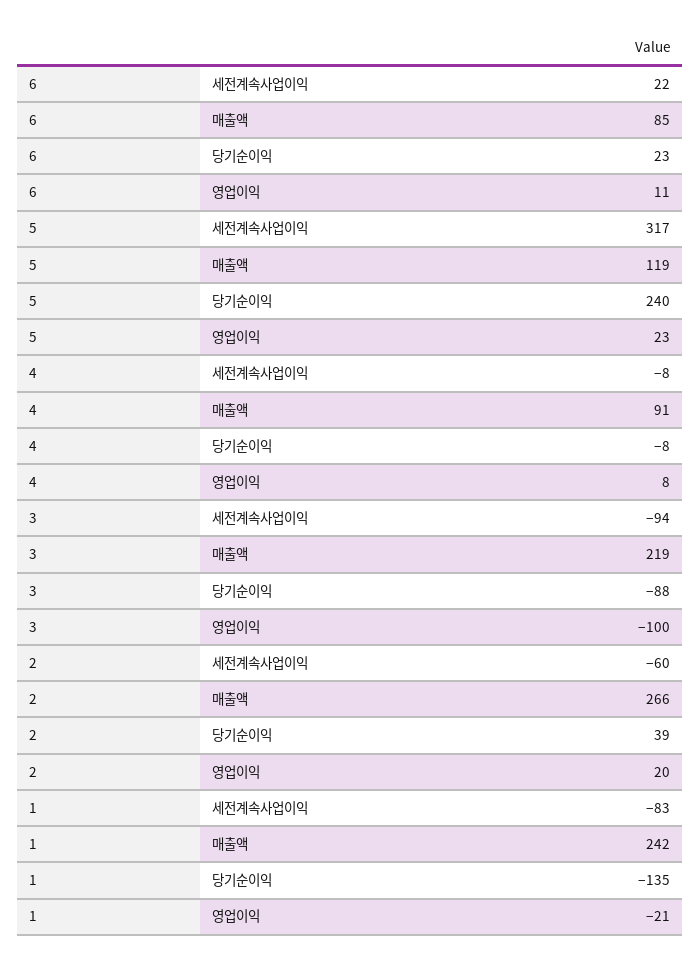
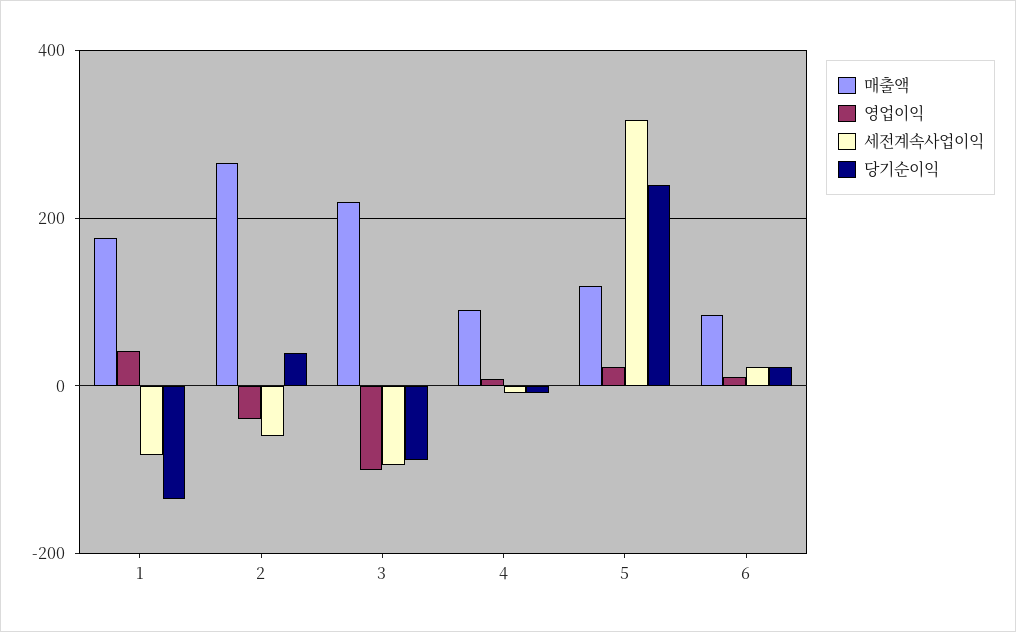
  {
    "세전계속사업이익": {
      "6": 22,
      "5": 317,
      "4": -8,
      "3": -94,
      "2": -60,
      "1": -83
    },
    "매출액": {
      "6": 85,
      "5": 119,
      "4": 91,
      "3": 219,
      "2": 266,
-     "1": 242
+     "1": 180
    },
    "당기순이익": {
      "6": 23,
      "5": 240,
      "4": -8,
      "3": -88,
      "2": 39,
      "1": -135
    },
    "영업이익": {
      "6": 11,
      "5": 23,
      "4": 8,
      "3": -100,
-     "2": 20,
+     "2": -40,
-     "1": -21
+     "1": 40
    }
  }

